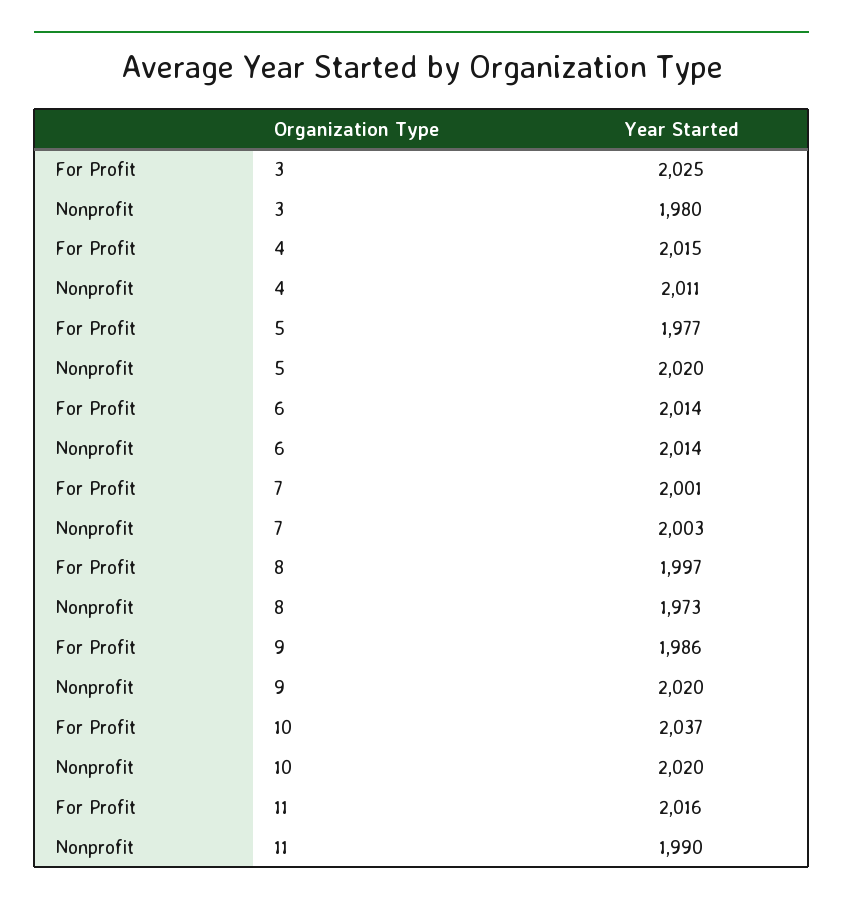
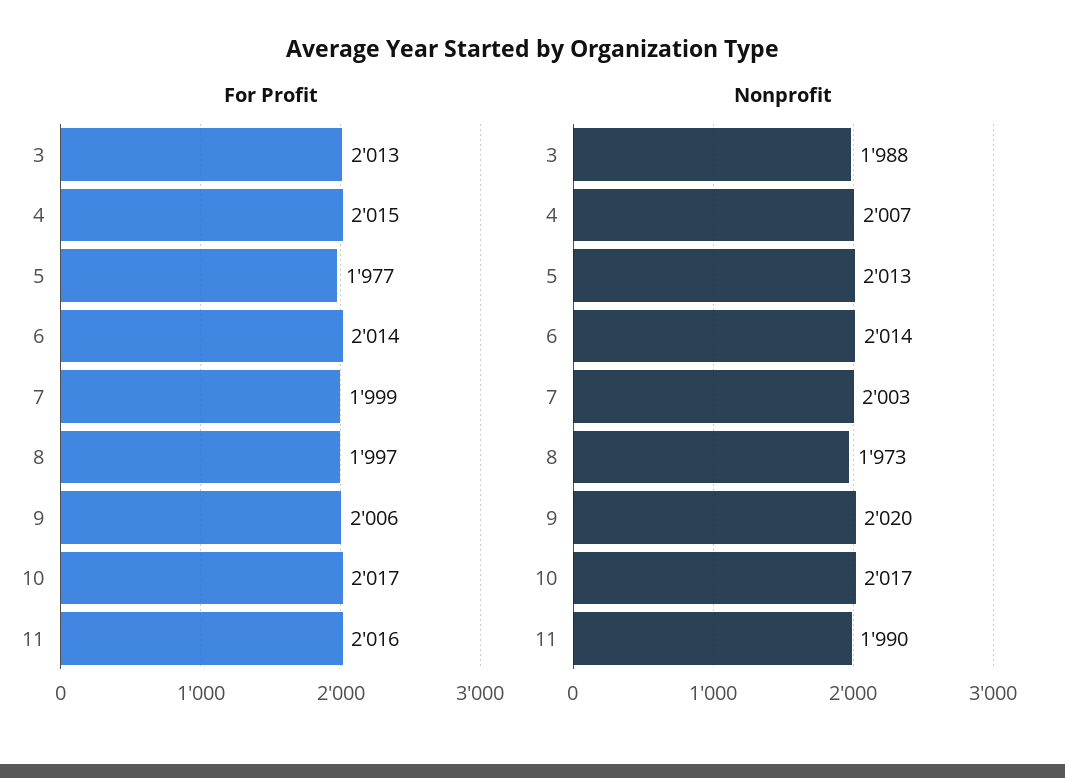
  {
    "For Profit": {
-     "3": 2025,
+     "3": 2013,
      "4": 2015,
      "5": 1977,
      "6": 2014,
-     "7": 2001,
+     "7": 1999,
      "8": 1997,
-     "9": 1986,
+     "9": 2006,
-     "10": 2037,
+     "10": 2017,
      "11": 2016
    },
    "Nonprofit": {
-     "3": 1980,
+     "3": 1988,
-     "4": 2011,
+     "4": 2007,
-     "5": 2020,
+     "5": 2013,
      "6": 2014,
      "7": 2003,
      "8": 1973,
      "9": 2020,
-     "10": 2020,
+     "10": 2017,
      "11": 1990
    }
  }

